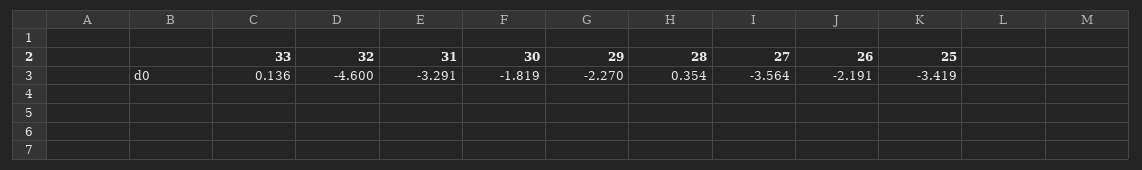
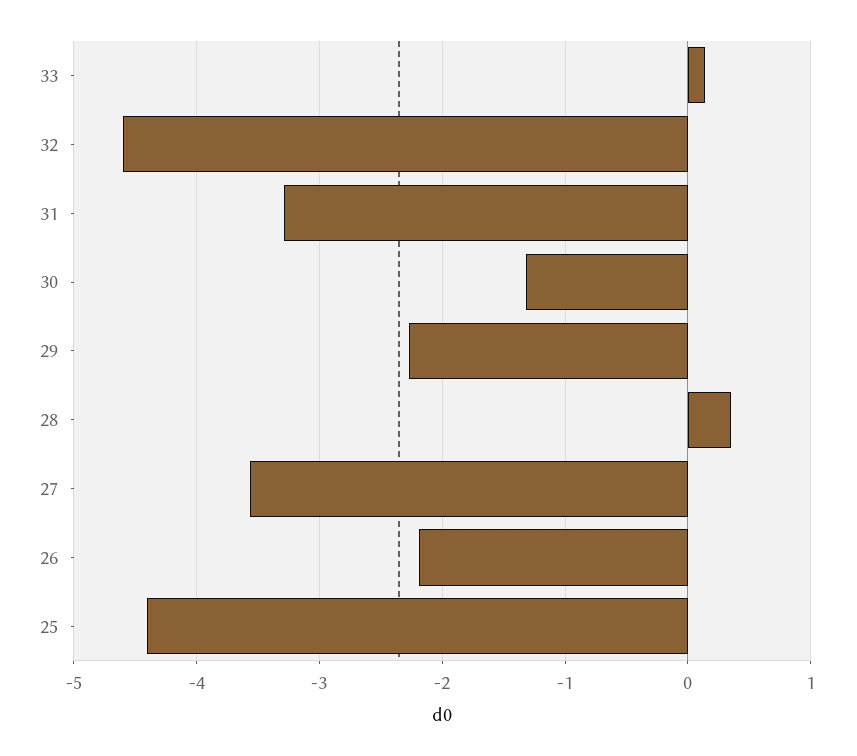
  {
    "33": 0.136,
    "32": -4.6,
    "31": -3.291,
-   "30": -1.819,
+   "30": -1.3,
    "29": -2.27,
    "28": 0.354,
    "27": -3.564,
    "26": -2.191,
-   "25": -3.419
+   "25": -4.4
  }

